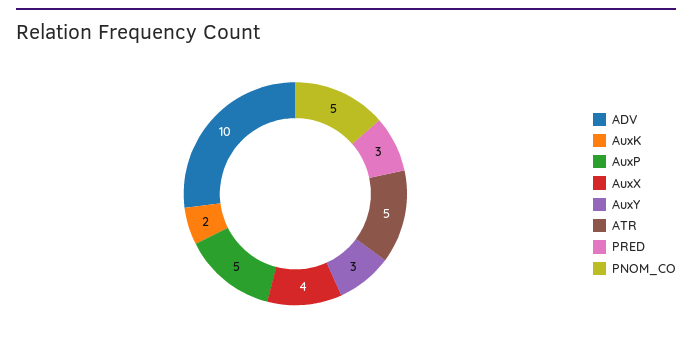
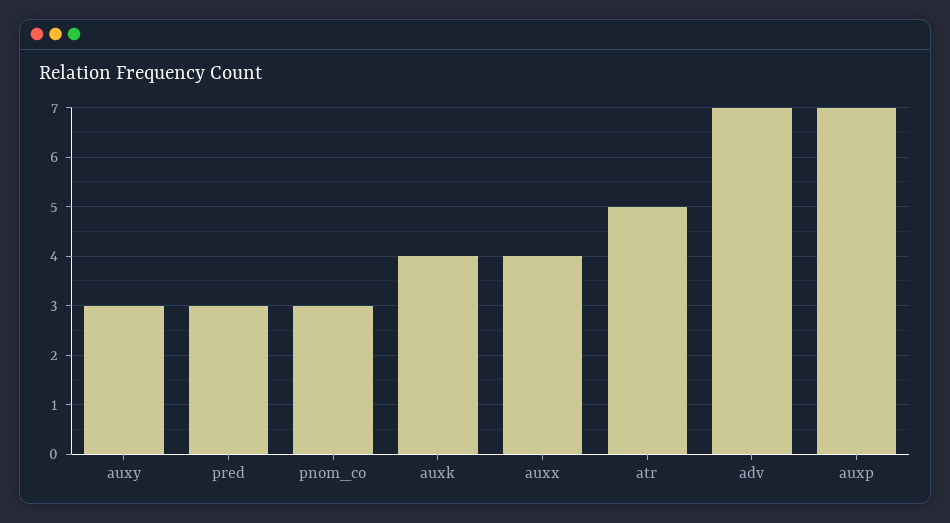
  {
-   "ADV": 10,
+   "ADV": 7,
-   "AuxK": 2,
+   "AuxK": 4,
-   "AuxP": 5,
+   "AuxP": 7,
    "AuxX": 4,
    "AuxY": 3,
    "ATR": 5,
    "PRED": 3,
-   "PNOM_CO": 5
+   "PNOM_CO": 3
  }

